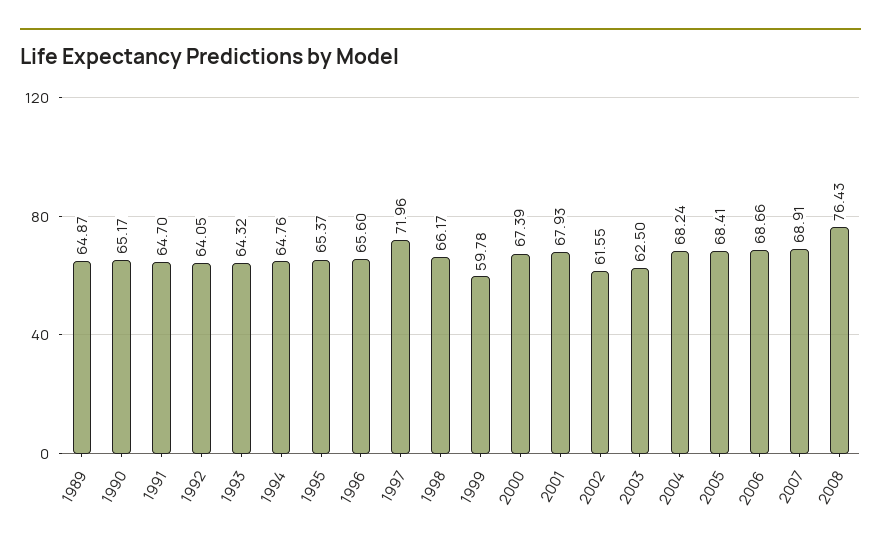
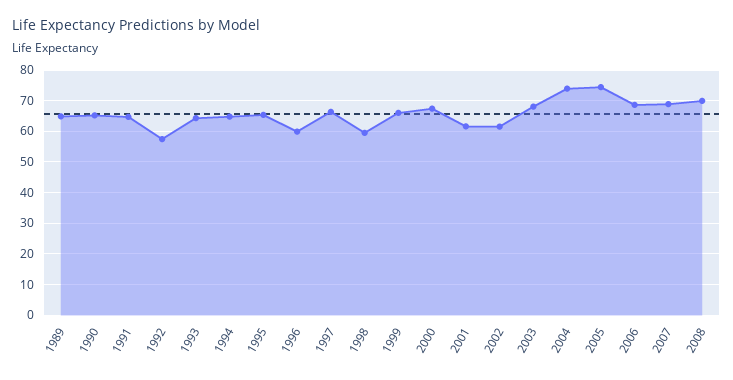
  {
    "1989": 64.87,
    "1990": 65.17,
    "1991": 64.7,
-   "1992": 64.05,
+   "1992": 58,
    "1993": 64.32,
    "1994": 64.76,
    "1995": 65.37,
-   "1996": 65.6,
+   "1996": 60,
-   "1997": 71.96,
+   "1997": 66,
-   "1998": 66.17,
+   "1998": 60,
-   "1999": 59.78,
+   "1999": 66,
    "2000": 67.39,
-   "2001": 67.93,
+   "2001": 62,
    "2002": 61.55,
-   "2003": 62.5,
+   "2003": 68,
-   "2004": 68.24,
+   "2004": 74,
-   "2005": 68.41,
+   "2005": 74,
    "2006": 68.66,
    "2007": 68.91,
-   "2008": 76.43
+   "2008": 70
  }

